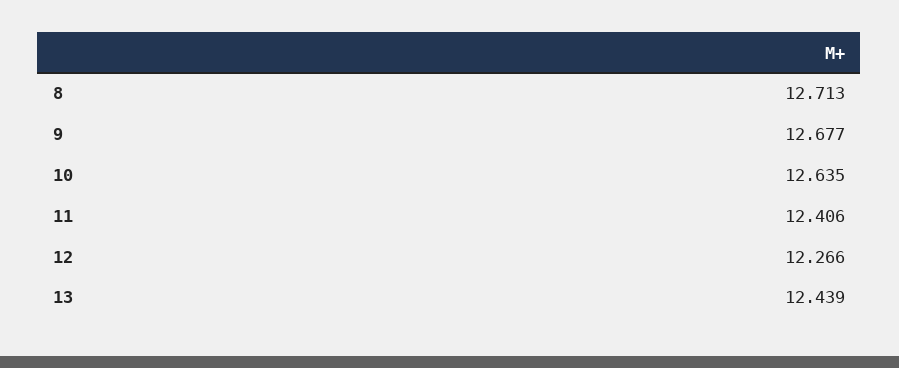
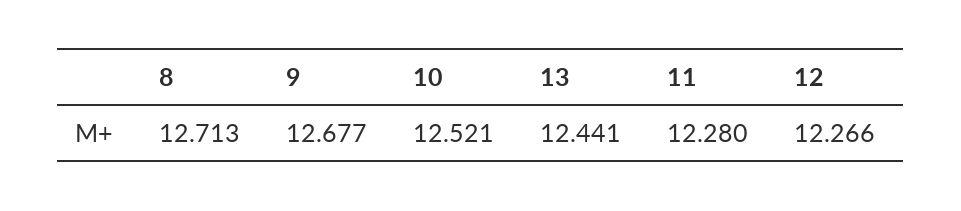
  {
    "8": 12.713,
    "9": 12.677,
-   "10": 12.635,
+   "10": 12.521,
-   "11": 12.406,
+   "11": 12.28,
    "12": 12.266,
-   "13": 12.439
+   "13": 12.441
  }

